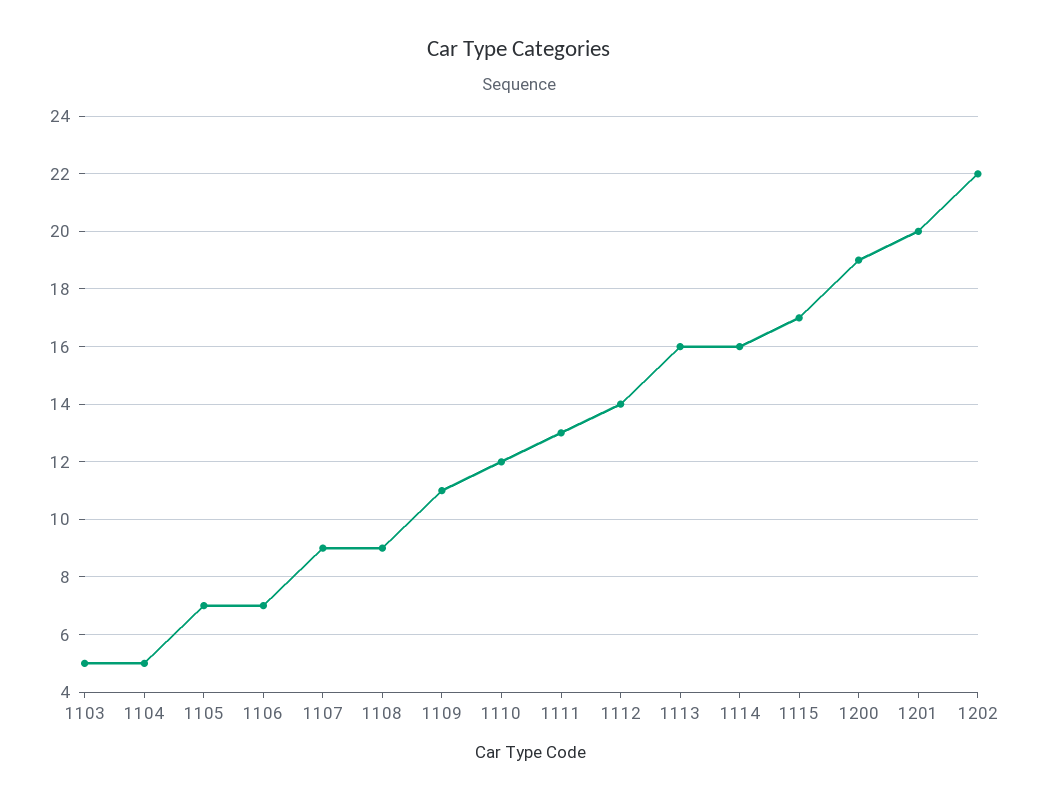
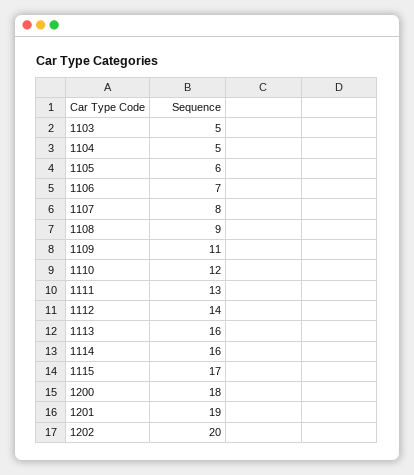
  {
    "1103": 5,
    "1104": 5,
-   "1105": 7,
+   "1105": 6,
    "1106": 7,
-   "1107": 9,
+   "1107": 8,
    "1108": 9,
    "1109": 11,
    "1110": 12,
    "1111": 13,
    "1112": 14,
    "1113": 16,
    "1114": 16,
    "1115": 17,
-   "1200": 19,
+   "1200": 18,
-   "1201": 20,
+   "1201": 19,
-   "1202": 22
+   "1202": 20
  }

